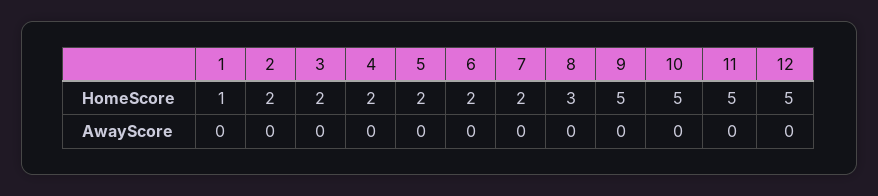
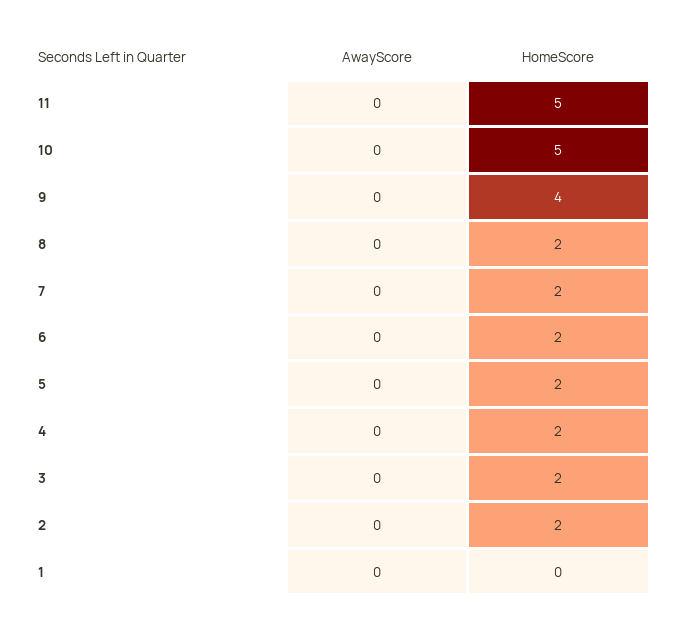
  {
    "1": {
-     "HomeScore": 1,
+     "HomeScore": 0,
      "AwayScore": 0
    },
    "2": {
      "HomeScore": 2,
      "AwayScore": 0
    },
    "3": {
      "HomeScore": 2,
      "AwayScore": 0
    },
    "4": {
      "HomeScore": 2,
      "AwayScore": 0
    },
    "5": {
      "HomeScore": 2,
      "AwayScore": 0
    },
    "6": {
      "HomeScore": 2,
      "AwayScore": 0
    },
    "7": {
      "HomeScore": 2,
      "AwayScore": 0
    },
    "8": {
-     "HomeScore": 3,
+     "HomeScore": 2,
      "AwayScore": 0
    },
    "9": {
-     "HomeScore": 5,
+     "HomeScore": 4,
      "AwayScore": 0
    },
    "10": {
      "HomeScore": 5,
      "AwayScore": 0
    },
    "11": {
      "HomeScore": 5,
      "AwayScore": 0
-   },
+   }
-   "12": {
-     "HomeScore": 5,
-     "AwayScore": 0
-   }
  }

